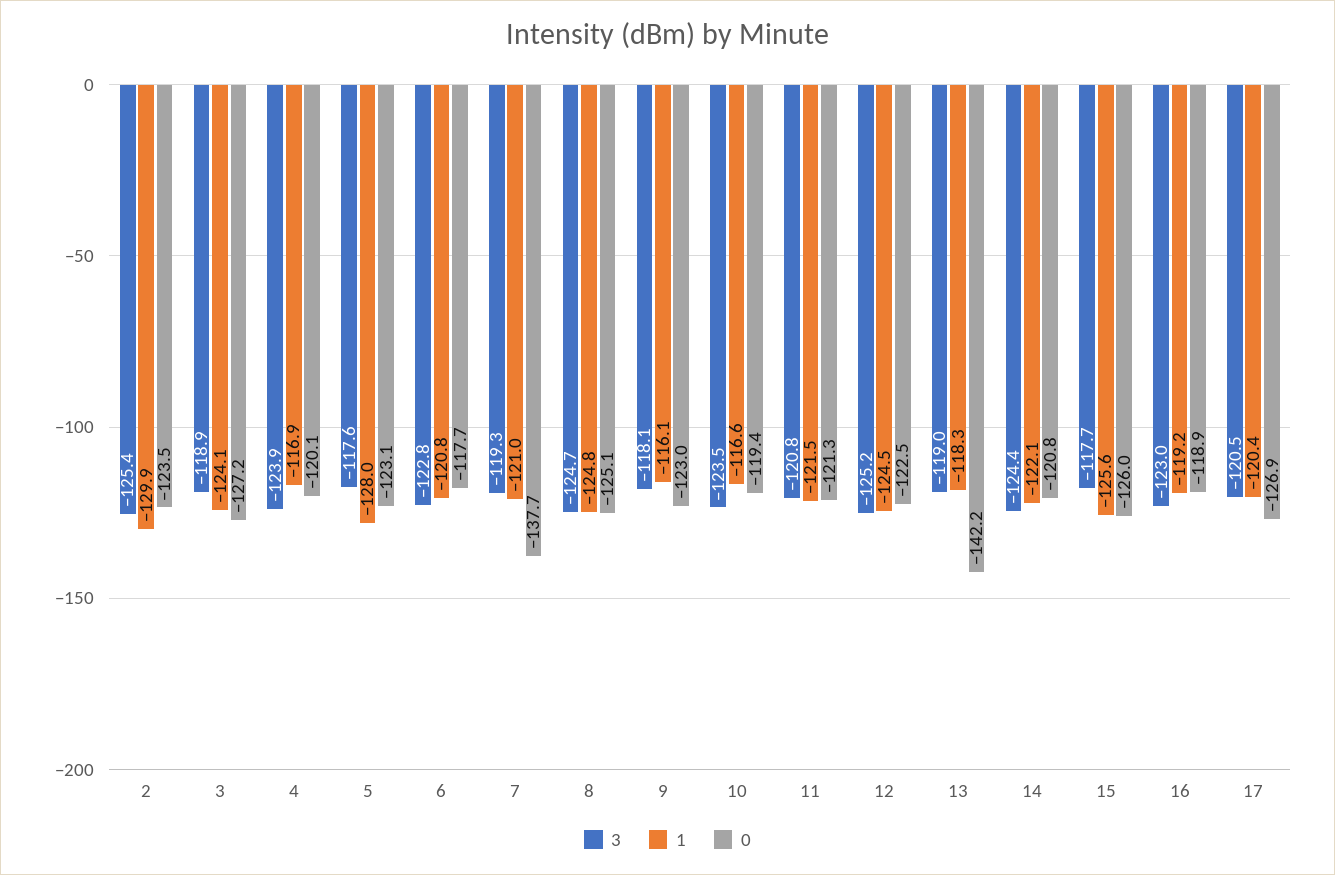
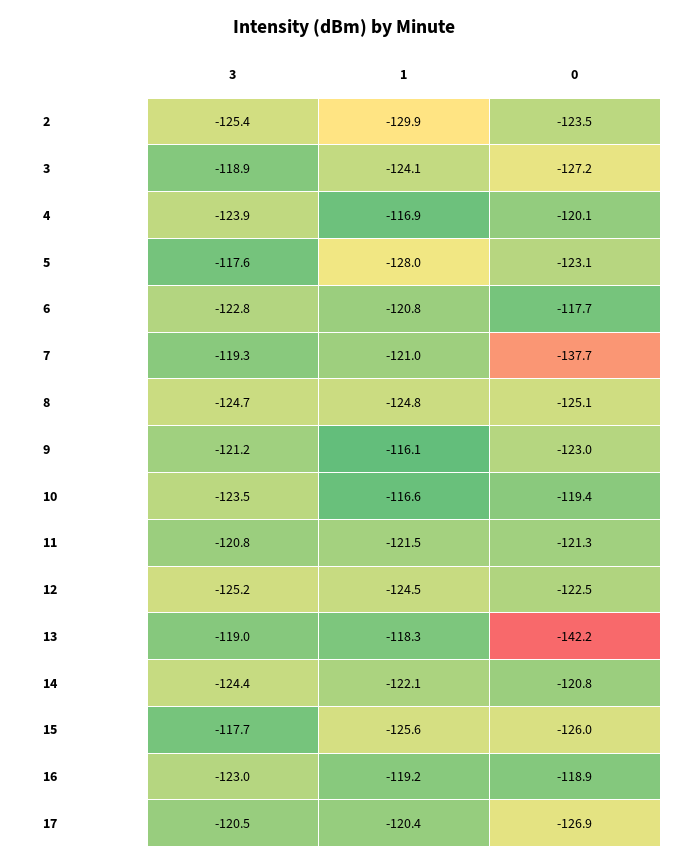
  {
    "3": {
      "2": -125.4,
      "3": -118.9,
      "4": -123.9,
      "5": -117.6,
      "6": -122.8,
      "7": -119.3,
      "8": -124.7,
-     "9": -118.1,
+     "9": -121.2,
      "10": -123.5,
      "11": -120.8,
      "12": -125.2,
      "13": -119,
      "14": -124.4,
      "15": -117.7,
      "16": -123,
      "17": -120.5
    },
    "1": {
      "2": -129.9,
      "3": -124.1,
      "4": -116.9,
      "5": -128,
      "6": -120.8,
      "7": -121,
      "8": -124.8,
      "9": -116.1,
      "10": -116.6,
      "11": -121.5,
      "12": -124.5,
      "13": -118.3,
      "14": -122.1,
      "15": -125.6,
      "16": -119.2,
      "17": -120.4
    },
    "0": {
      "2": -123.5,
      "3": -127.2,
      "4": -120.1,
      "5": -123.1,
      "6": -117.7,
      "7": -137.7,
      "8": -125.1,
      "9": -123,
      "10": -119.4,
      "11": -121.3,
      "12": -122.5,
      "13": -142.2,
      "14": -120.8,
      "15": -126,
      "16": -118.9,
      "17": -126.9
    }
  }

